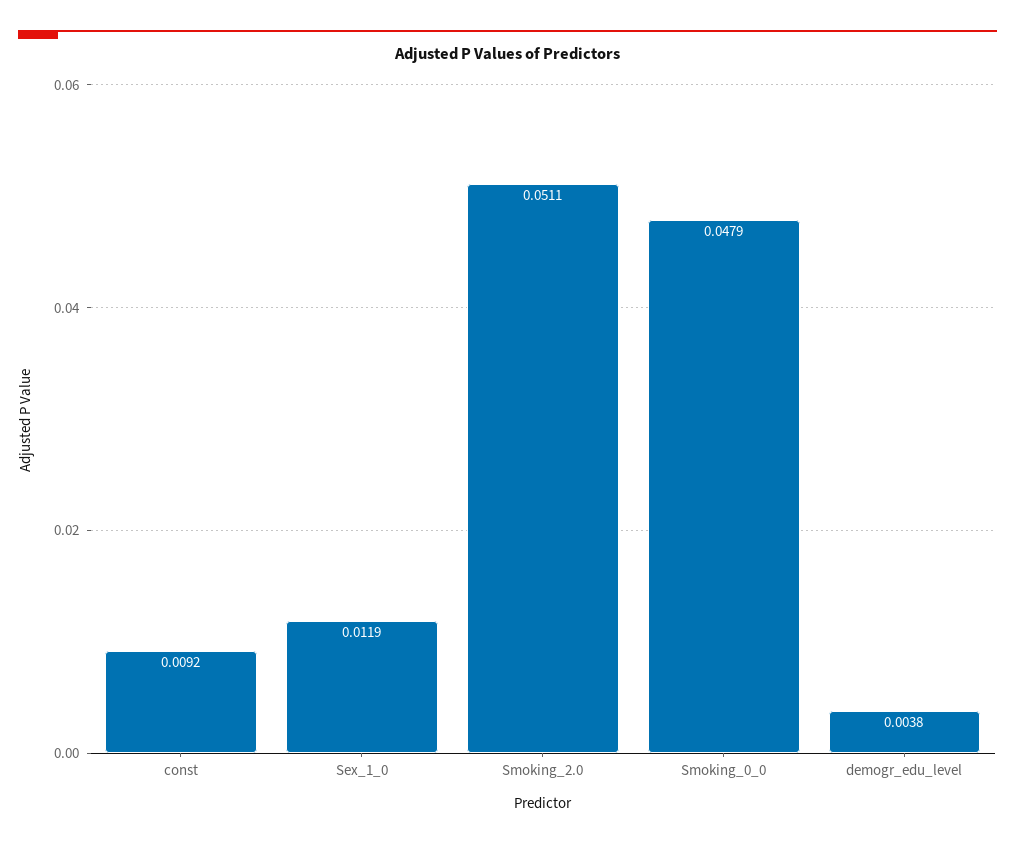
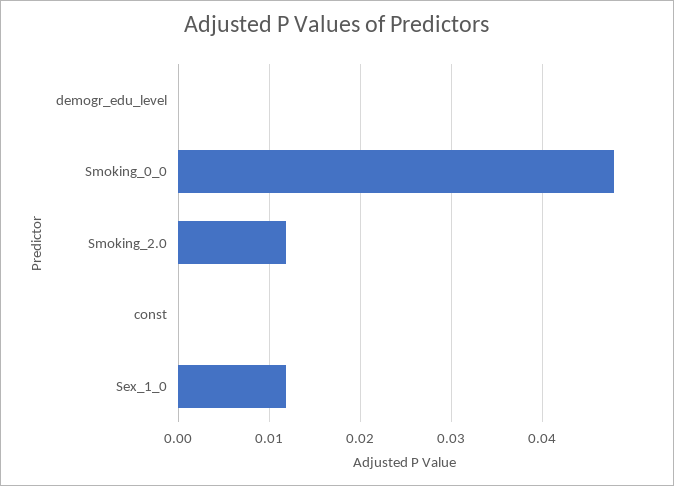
  {
-   "const": 0.0092,
+   "const": 0,
    "Sex_1_0": 0.0119,
-   "Smoking_2.0": 0.0511,
+   "Smoking_2.0": 0.012,
    "Smoking_0_0": 0.0479,
-   "demogr_edu_level": 0.0038
+   "demogr_edu_level": 0
  }

